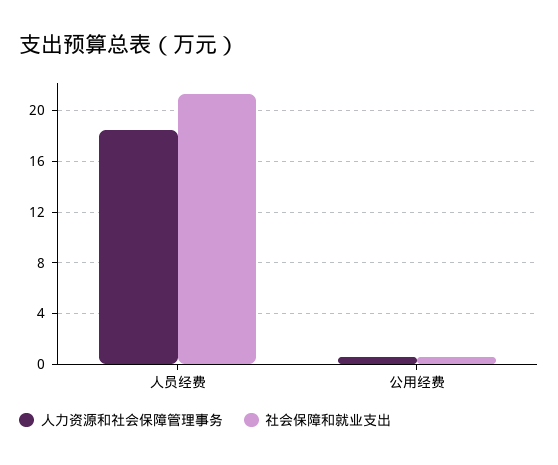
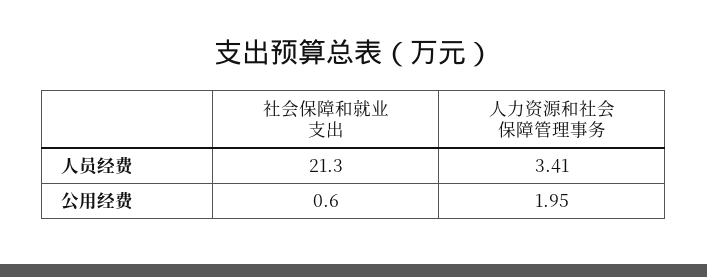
  {
    "人力资源和社会保障管理事务": {
-     "人员经费": 18.5,
+     "人员经费": 3.41,
-     "公用经费": 0.5
+     "公用经费": 1.95
    },
    "社会保障和就业支出": {
      "人员经费": 21.3,
      "公用经费": 0.6
    }
  }

